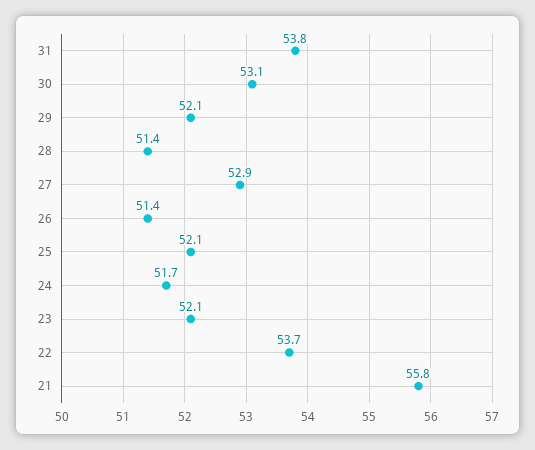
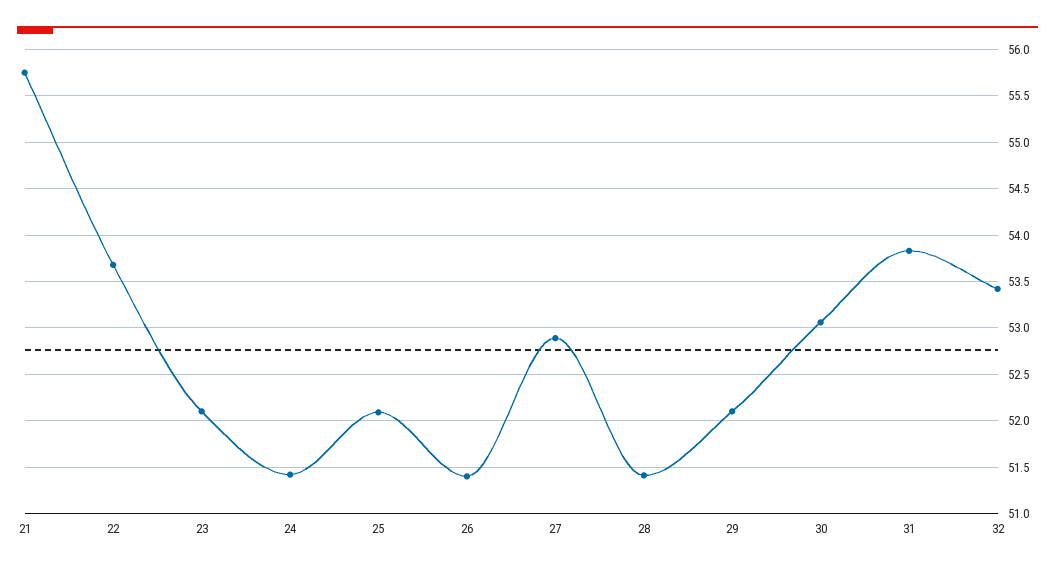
  {
    "31": 53.8,
    "30": 53.1,
    "29": 52.1,
    "28": 51.4,
    "27": 52.9,
    "26": 51.4,
    "25": 52.1,
-   "24": 51.7,
+   "24": 51.4,
    "23": 52.1,
    "22": 53.7,
-   "21": 55.8
+   "21": 55.8,
+   "32": 53.4
  }

